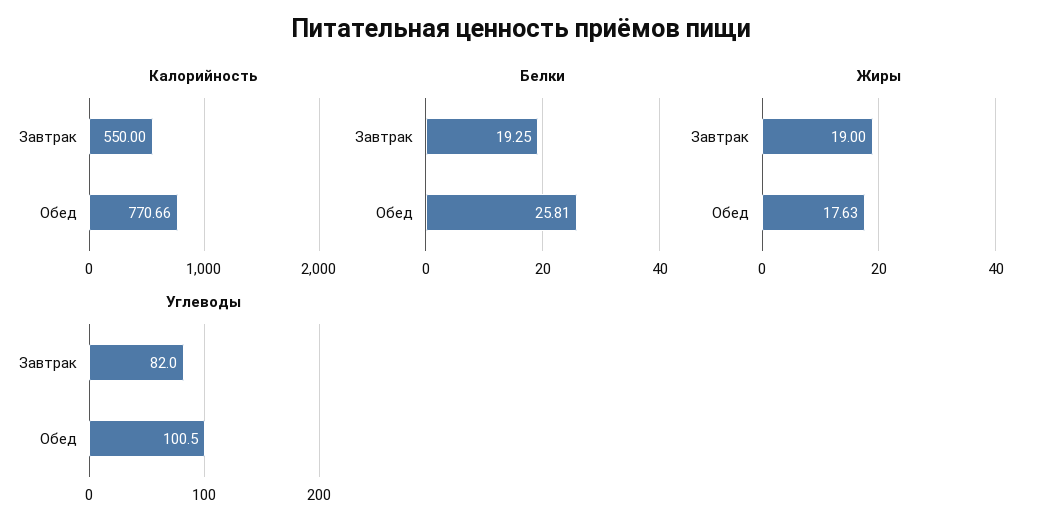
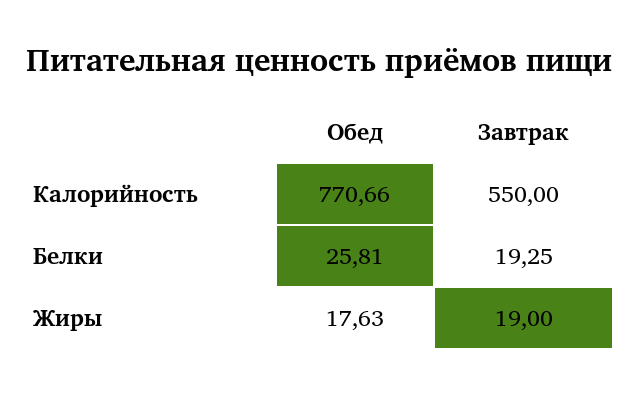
  {
    "Калорийность": {
      "Завтрак": 550,
      "Обед": 770.66
    },
    "Белки": {
      "Завтрак": 19.25,
      "Обед": 25.81
    },
    "Жиры": {
      "Завтрак": 19,
      "Обед": 17.63
-   },
+   }
-   "Углеводы": {
-     "Завтрак": 82,
-     "Обед": 100.5
-   }
  }

